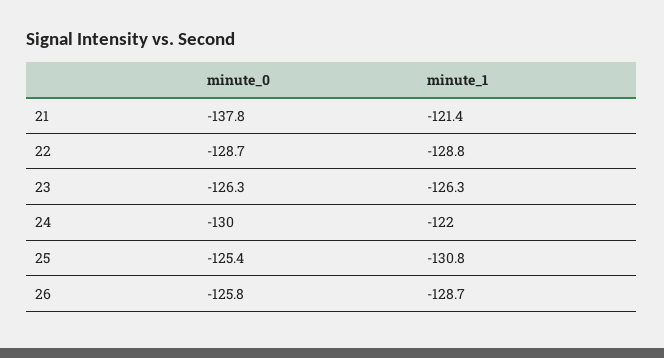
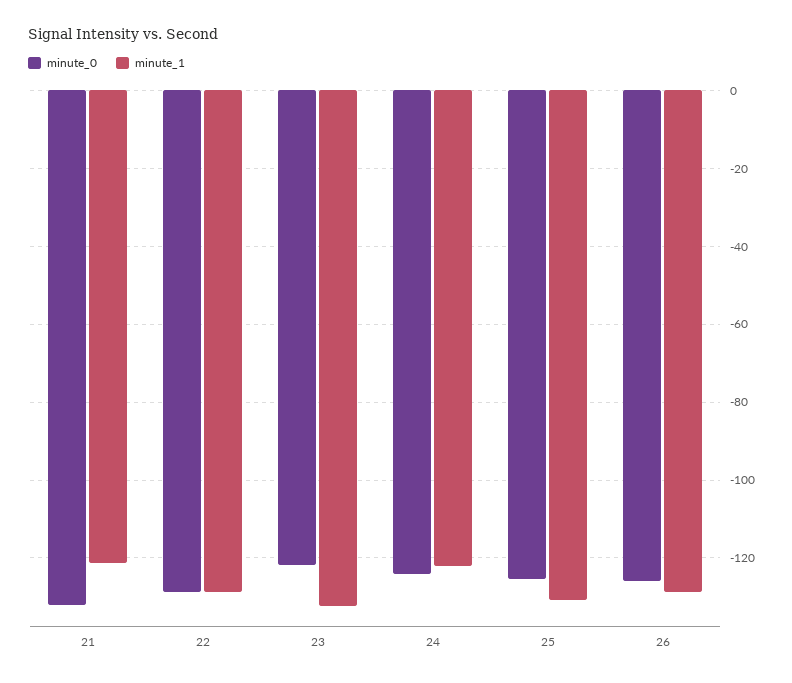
  {
    "minute_0": {
-     "21": -137.8,
+     "21": -132,
      "22": -128.7,
-     "23": -126.3,
+     "23": -122,
-     "24": -130,
+     "24": -124,
      "25": -125.4,
      "26": -125.8
    },
    "minute_1": {
      "21": -121.4,
      "22": -128.8,
-     "23": -126.3,
+     "23": -132,
      "24": -122,
      "25": -130.8,
      "26": -128.7
    }
  }

